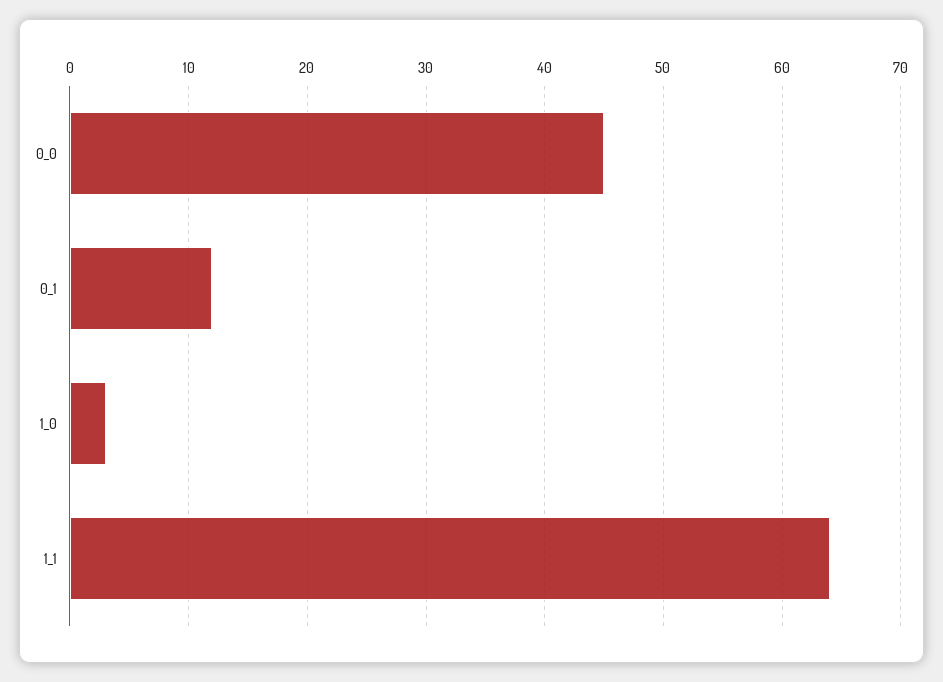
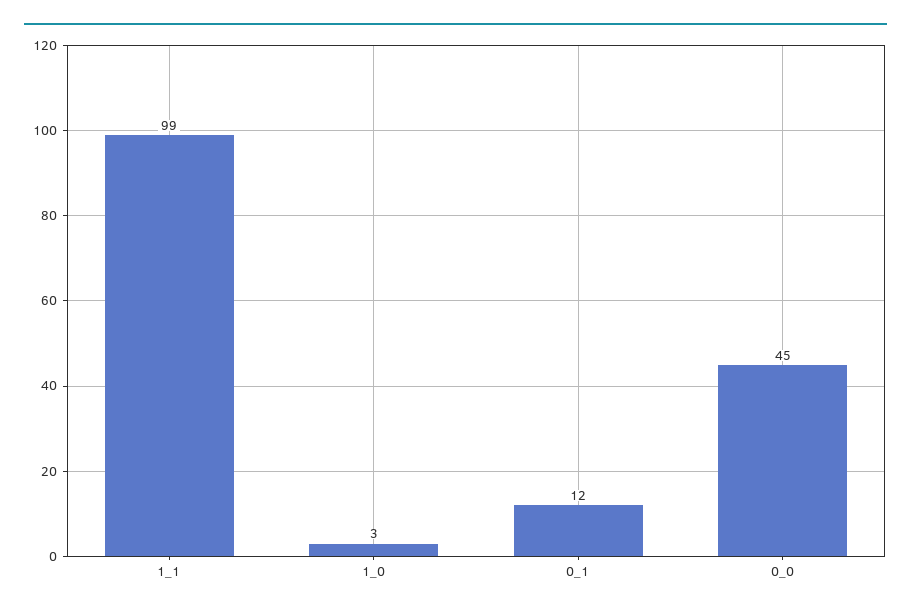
  {
    "0_0": 45,
    "0_1": 12,
    "1_0": 3,
-   "1_1": 64
+   "1_1": 99
  }

